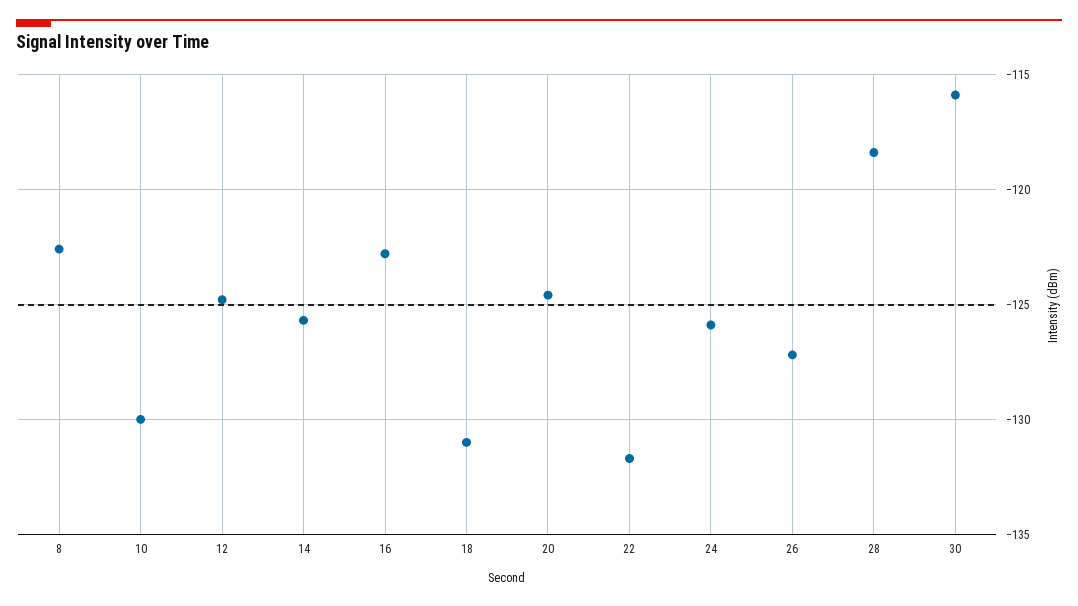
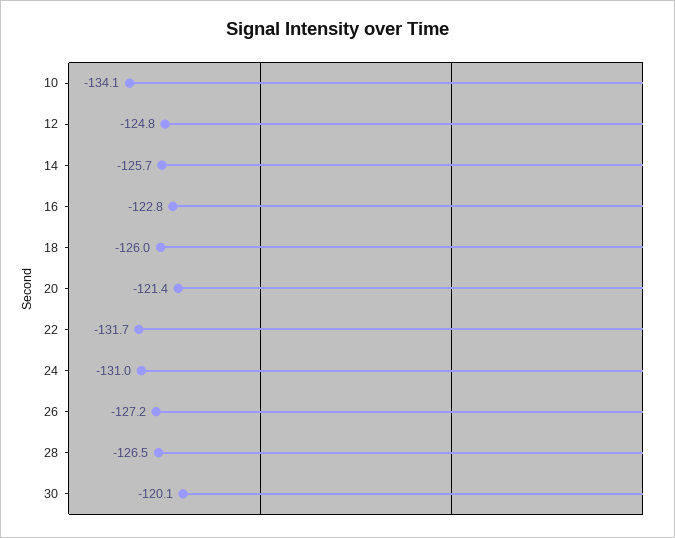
  {
-   "8": -122.5,
-   "10": -130,
+   "10": -134.1,
    "12": -124.8,
    "14": -125.7,
    "16": -122.8,
-   "18": -131,
+   "18": -126,
-   "20": -124.5,
+   "20": -121.4,
    "22": -131.7,
-   "24": -126,
+   "24": -131,
    "26": -127.2,
-   "28": -118.5,
+   "28": -126.5,
-   "30": -116
+   "30": -120.1
  }

